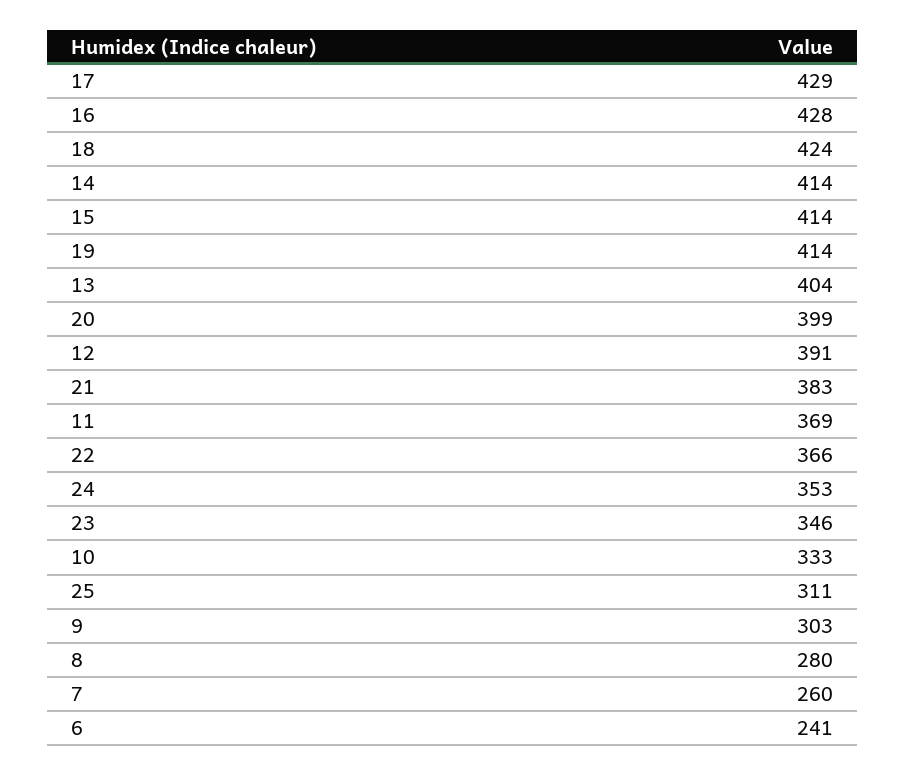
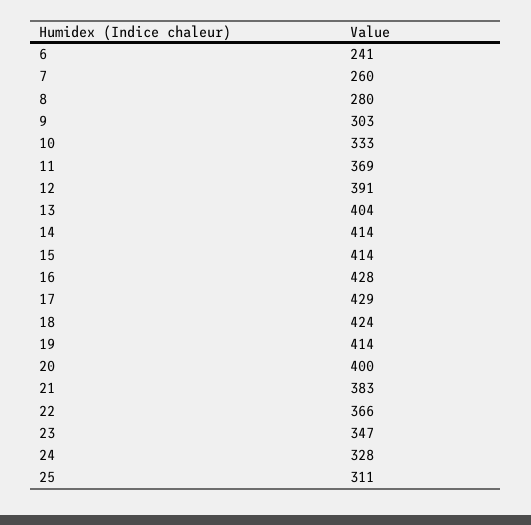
  {
    "17": 429,
    "16": 428,
    "18": 424,
    "14": 414,
    "15": 414,
    "19": 414,
    "13": 404,
-   "20": 399,
+   "20": 400,
    "12": 391,
    "21": 383,
    "11": 369,
    "22": 366,
-   "24": 353,
+   "24": 328,
-   "23": 346,
+   "23": 347,
    "10": 333,
    "25": 311,
    "9": 303,
    "8": 280,
    "7": 260,
    "6": 241
  }

